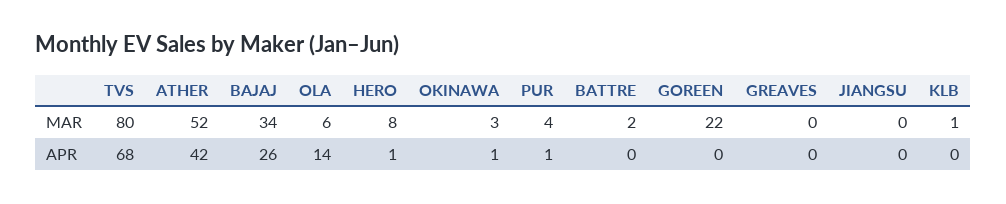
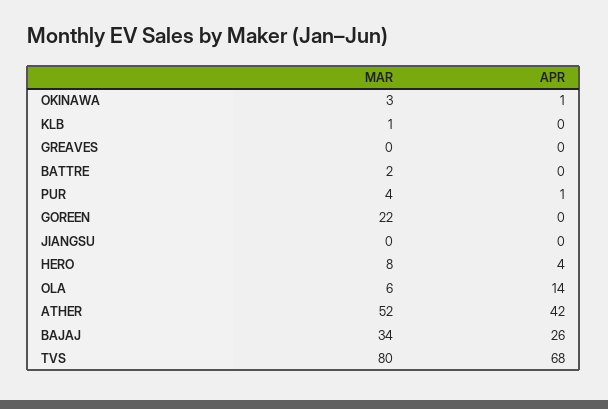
  {
    "TVS": {
      "MAR": 80,
      "APR": 68
    },
    "ATHER": {
      "MAR": 52,
      "APR": 42
    },
    "BAJAJ": {
      "MAR": 34,
      "APR": 26
    },
    "OLA": {
      "MAR": 6,
      "APR": 14
    },
    "HERO": {
      "MAR": 8,
-     "APR": 1
+     "APR": 4
    },
    "OKINAWA": {
      "MAR": 3,
      "APR": 1
    },
    "PUR": {
      "MAR": 4,
      "APR": 1
    },
    "BATTRE": {
      "MAR": 2,
      "APR": 0
    },
    "GOREEN": {
      "MAR": 22,
      "APR": 0
    },
    "GREAVES": {
      "MAR": 0,
      "APR": 0
    },
    "JIANGSU": {
      "MAR": 0,
      "APR": 0
    },
    "KLB": {
      "MAR": 1,
      "APR": 0
    }
  }

